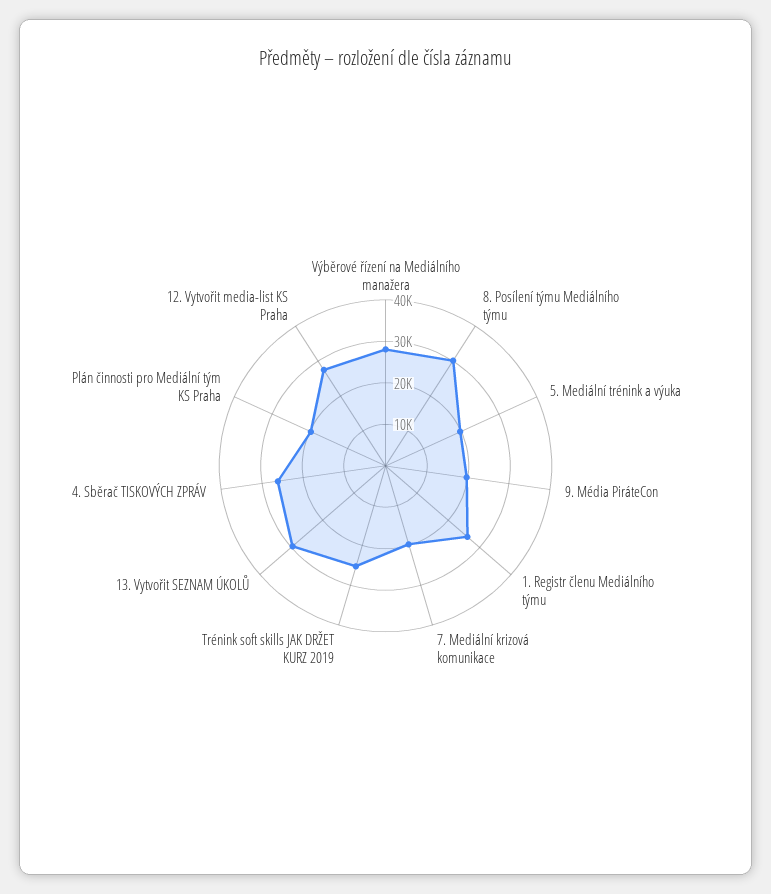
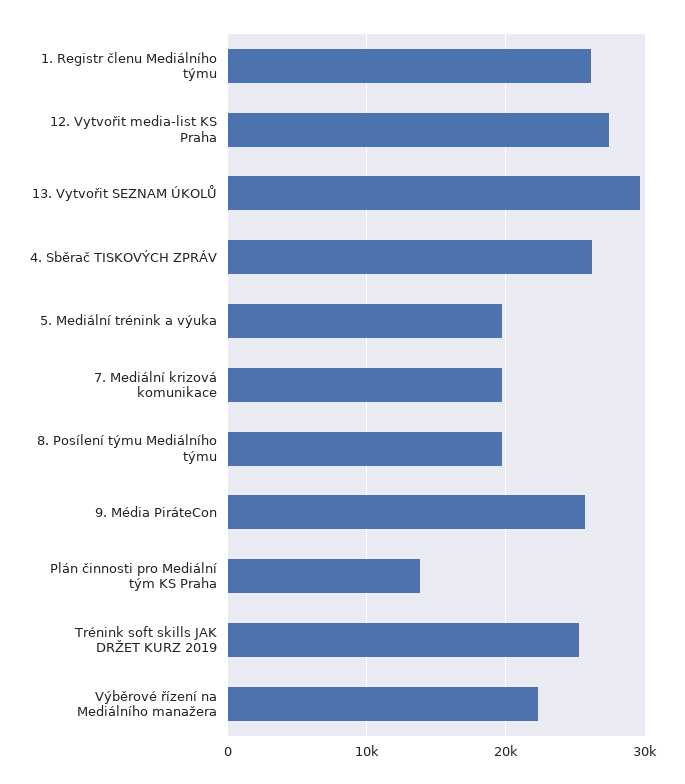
  {
-   "Výběrové řízení na Mediálního manažera": 28000,
+   "Výběrové řízení na Mediálního manažera": 22000,
-   "8. Posílení týmu Mediálního týmu": 30000,
+   "8. Posílení týmu Mediálního týmu": 20000,
    "5. Mediální trénink a výuka": 20000,
-   "9. Média PiráteCon": 20000,
+   "9. Média PiráteCon": 26000,
    "1. Registr členu Mediálního týmu": 26000,
    "7. Mediální krizová komunikace": 20000,
    "Trénink soft skills JAK DRŽET KURZ 2019": 25000,
    "13. Vytvořit SEZNAM ÚKOLŮ": 30000,
    "4. Sběrač TISKOVÝCH ZPRÁV": 26000,
-   "Plán činnosti pro Mediální tým KS Praha": 20000,
+   "Plán činnosti pro Mediální tým KS Praha": 14000,
    "12. Vytvořit media-list KS Praha": 27000
  }

